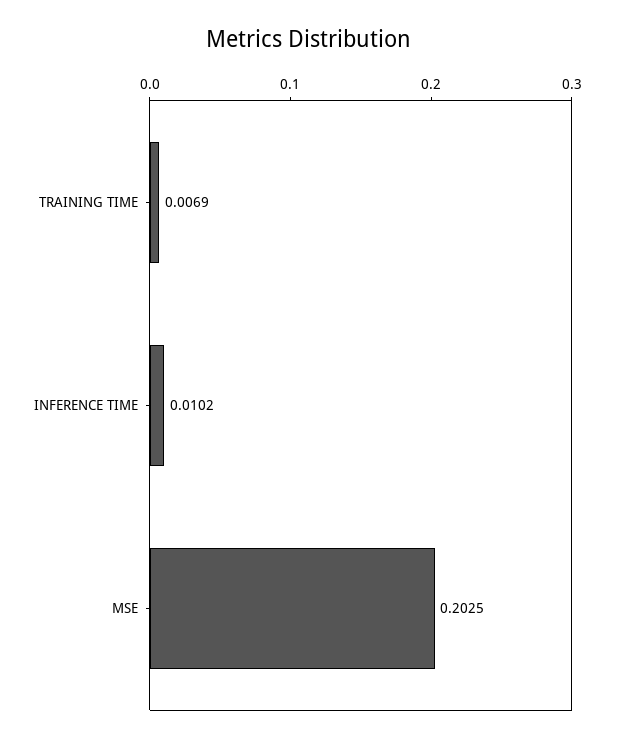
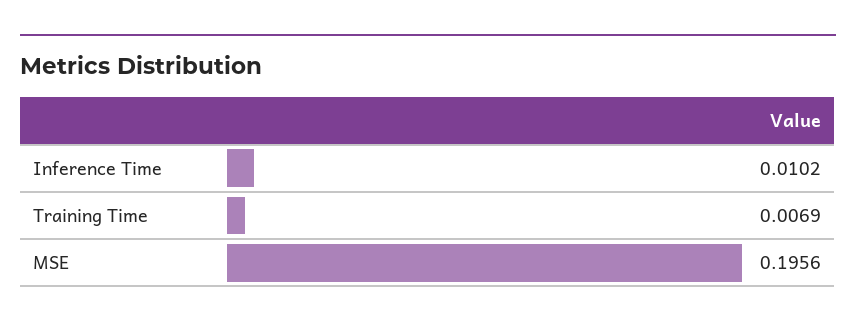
  {
    "TRAINING TIME": 0.0069,
    "INFERENCE TIME": 0.0102,
-   "MSE": 0.2025
+   "MSE": 0.1956
  }

